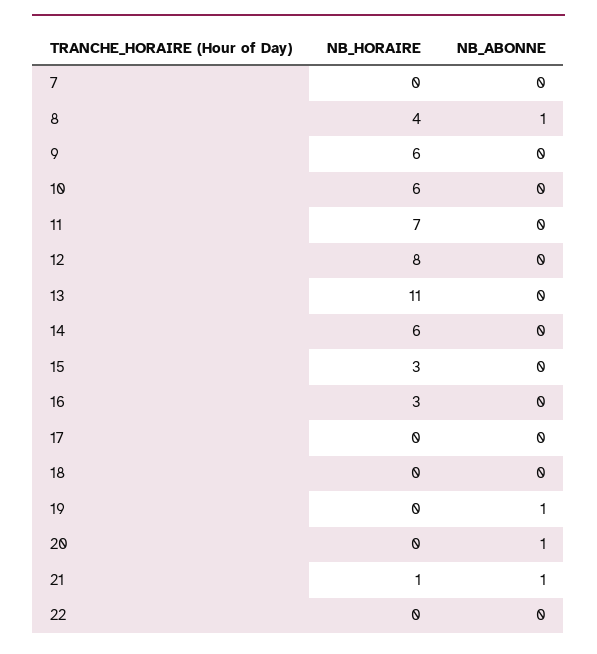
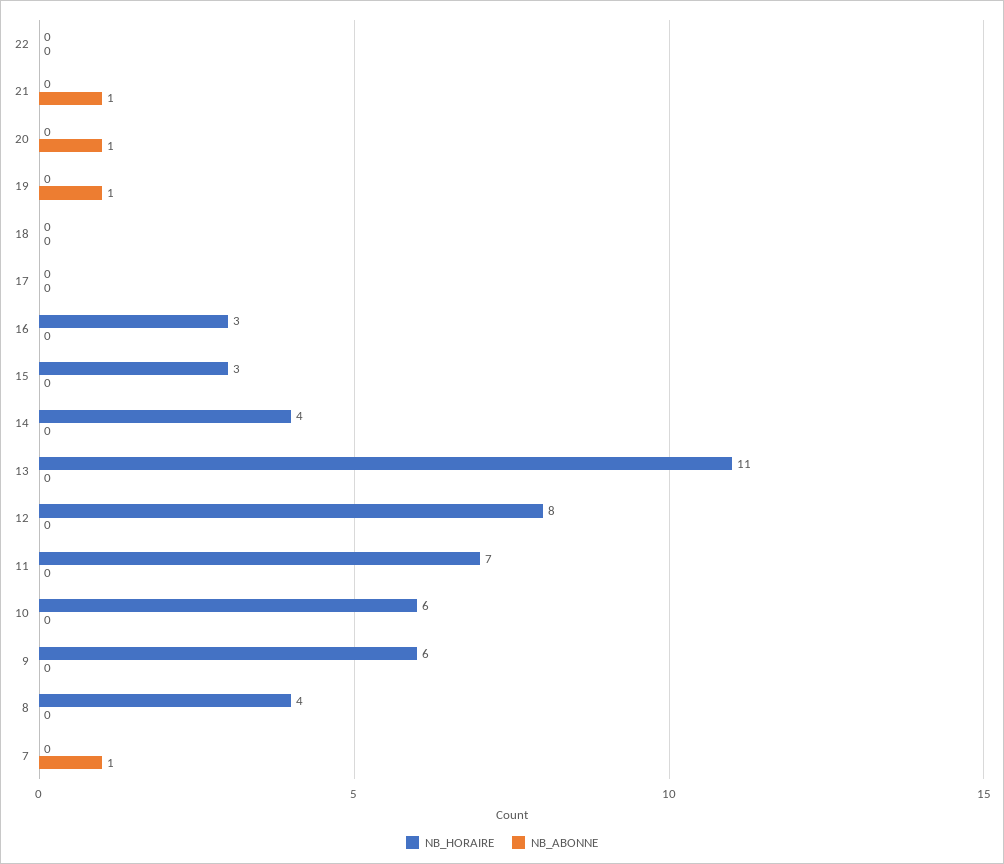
  {
    "NB_HORAIRE": {
      "7": 0,
      "8": 4,
      "9": 6,
      "10": 6,
      "11": 7,
      "12": 8,
      "13": 11,
-     "14": 6,
+     "14": 4,
      "15": 3,
      "16": 3,
      "17": 0,
      "18": 0,
      "19": 0,
      "20": 0,
-     "21": 1,
+     "21": 0,
      "22": 0
    },
    "NB_ABONNE": {
-     "7": 0,
+     "7": 1,
-     "8": 1,
+     "8": 0,
      "9": 0,
      "10": 0,
      "11": 0,
      "12": 0,
      "13": 0,
      "14": 0,
      "15": 0,
      "16": 0,
      "17": 0,
      "18": 0,
      "19": 1,
      "20": 1,
      "21": 1,
      "22": 0
    }
  }

